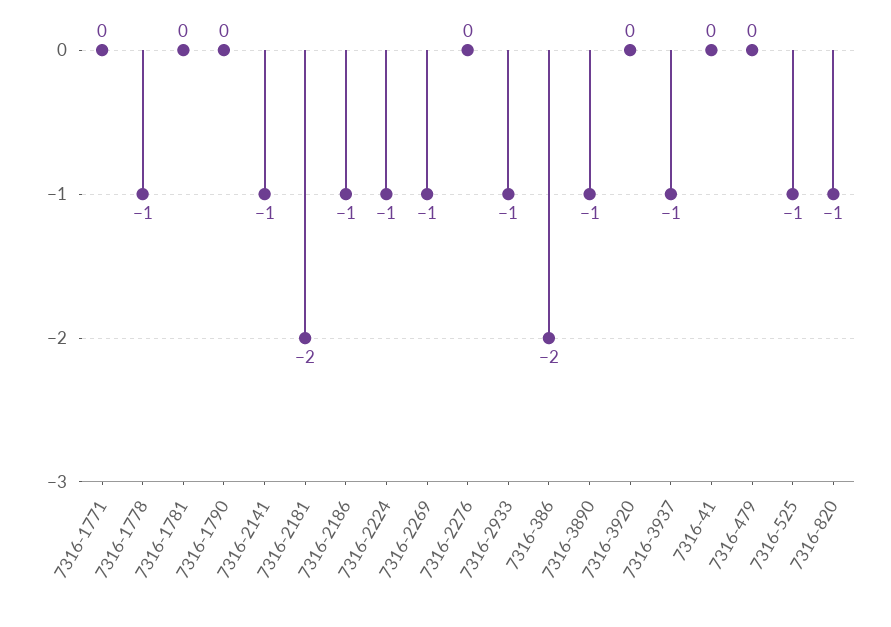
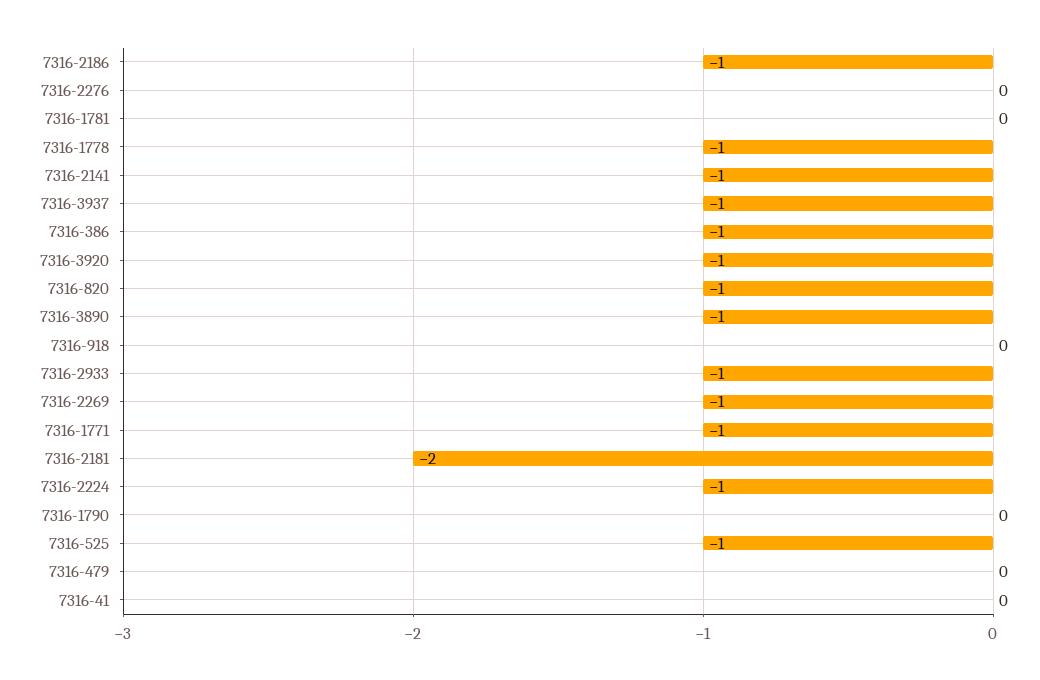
  {
-   "7316-1771": 0,
+   "7316-1771": -1,
    "7316-1778": -1,
    "7316-1781": 0,
    "7316-1790": 0,
    "7316-2141": -1,
    "7316-2181": -2,
    "7316-2186": -1,
    "7316-2224": -1,
    "7316-2269": -1,
    "7316-2276": 0,
    "7316-2933": -1,
-   "7316-386": -2,
+   "7316-386": -1,
    "7316-3890": -1,
-   "7316-3920": 0,
+   "7316-3920": -1,
    "7316-3937": -1,
    "7316-41": 0,
    "7316-479": 0,
    "7316-525": -1,
-   "7316-820": -1
+   "7316-820": -1,
+   "7316-918": 0
  }

